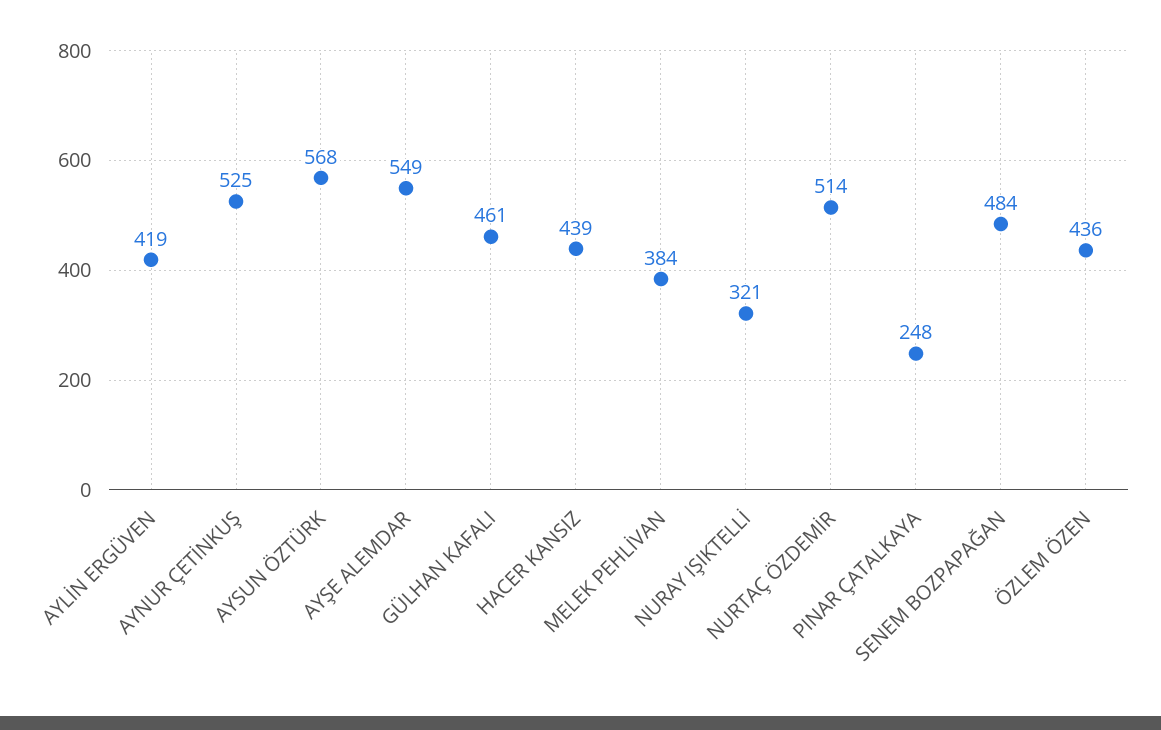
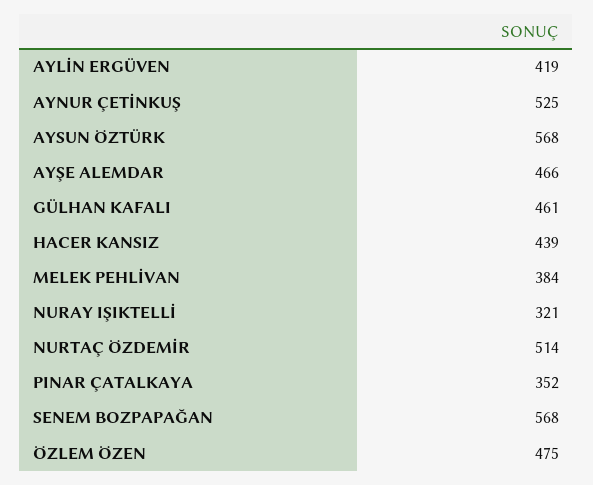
  {
    "AYLİN ERGÜVEN": 419,
    "AYNUR ÇETİNKUŞ": 525,
    "AYSUN ÖZTÜRK": 568,
-   "AYŞE ALEMDAR": 549,
+   "AYŞE ALEMDAR": 466,
    "GÜLHAN KAFALI": 461,
    "HACER KANSIZ": 439,
    "MELEK PEHLİVAN": 384,
    "NURAY IŞIKTELLİ": 321,
    "NURTAÇ ÖZDEMİR": 514,
-   "PINAR ÇATALKAYA": 248,
+   "PINAR ÇATALKAYA": 352,
-   "SENEM BOZPAPAĞAN": 484,
+   "SENEM BOZPAPAĞAN": 568,
-   "ÖZLEM ÖZEN": 436
+   "ÖZLEM ÖZEN": 475
  }

